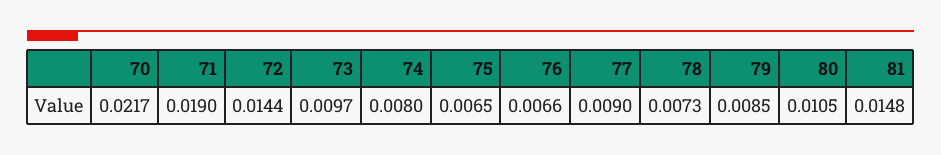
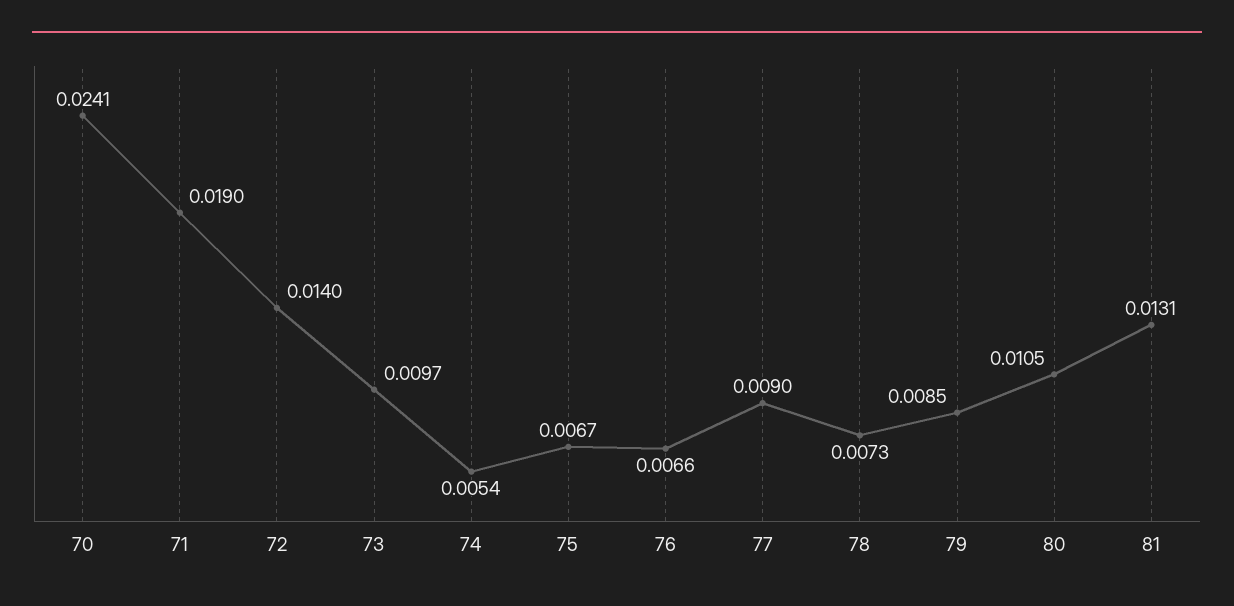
  {
-   "70": 0.0217,
+   "70": 0.0241,
    "71": 0.019,
-   "72": 0.0144,
+   "72": 0.014,
    "73": 0.0097,
-   "74": 0.008,
+   "74": 0.0054,
-   "75": 0.0065,
+   "75": 0.0067,
    "76": 0.0066,
    "77": 0.009,
    "78": 0.0073,
    "79": 0.0085,
    "80": 0.0105,
-   "81": 0.0148
+   "81": 0.0131
  }

